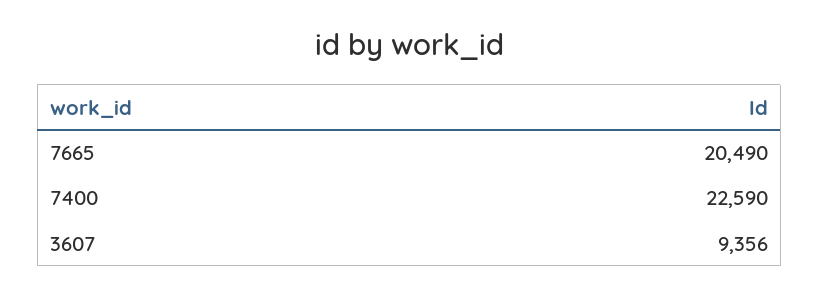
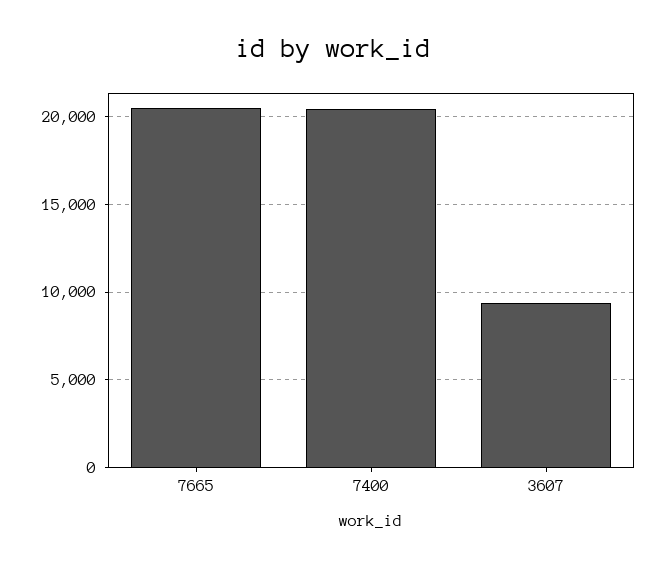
  {
    "7665": 20490,
-   "7400": 22590,
+   "7400": 20500,
    "3607": 9356
  }

